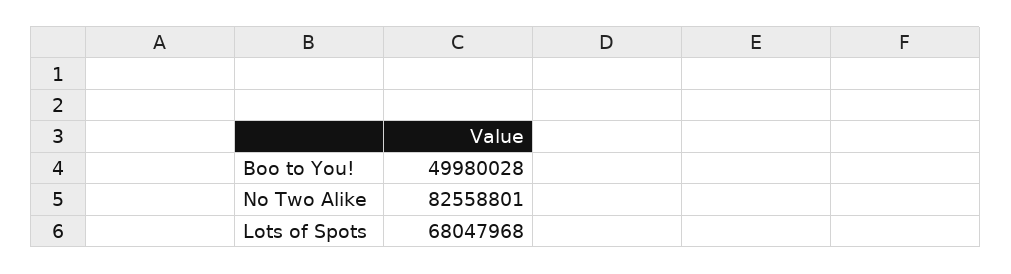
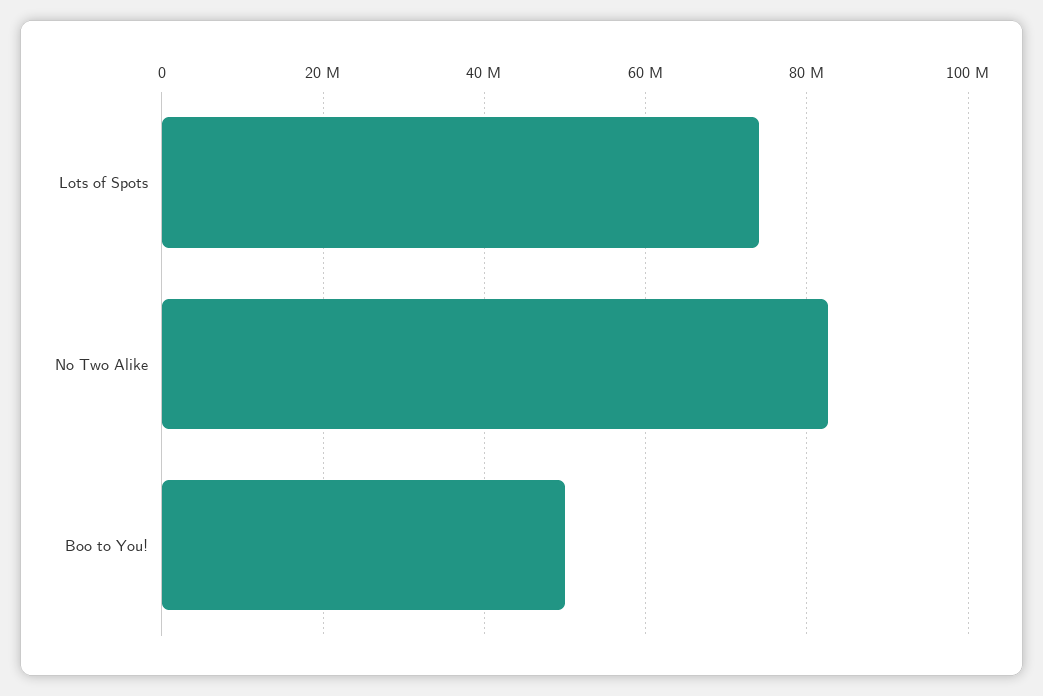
  {
    "Boo to You!": 49980028,
    "No Two Alike": 82558801,
-   "Lots of Spots": 68047968
+   "Lots of Spots": 74000000
  }

